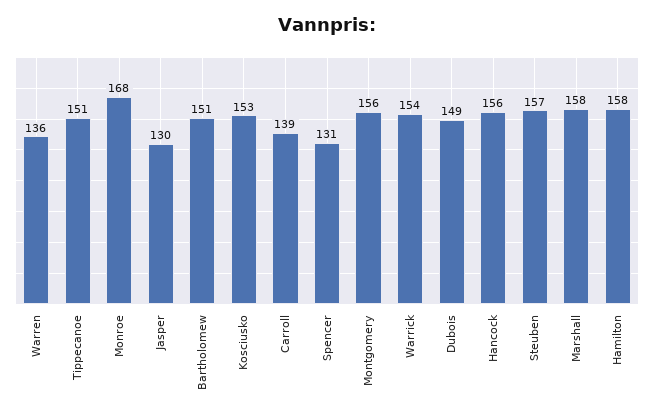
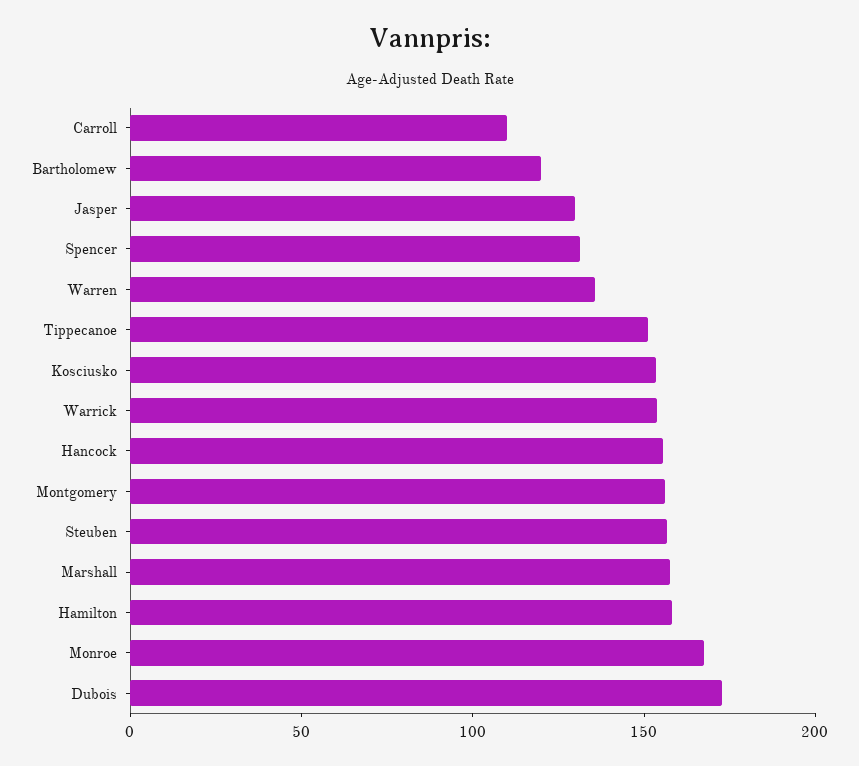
  {
    "Warren": 136,
    "Tippecanoe": 151,
    "Monroe": 168,
    "Jasper": 130,
-   "Bartholomew": 151,
+   "Bartholomew": 120,
    "Kosciusko": 153,
-   "Carroll": 139,
+   "Carroll": 110,
    "Spencer": 131,
    "Montgomery": 156,
    "Warrick": 154,
-   "Dubois": 149,
+   "Dubois": 170,
    "Hancock": 156,
    "Steuben": 157,
    "Marshall": 158,
    "Hamilton": 158
  }

